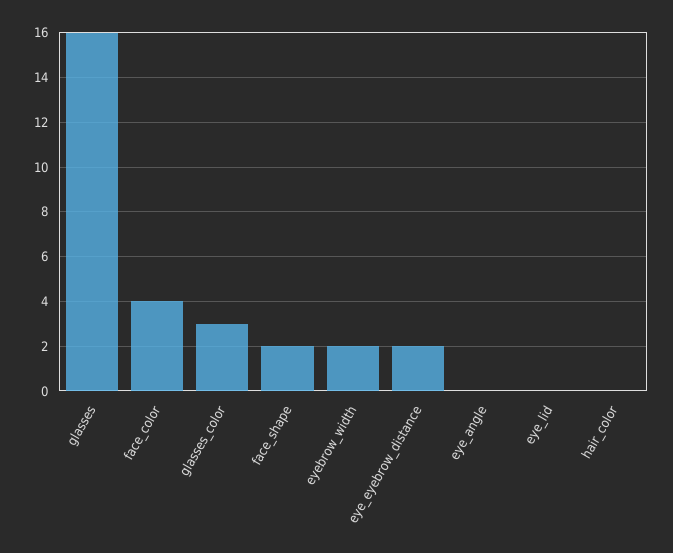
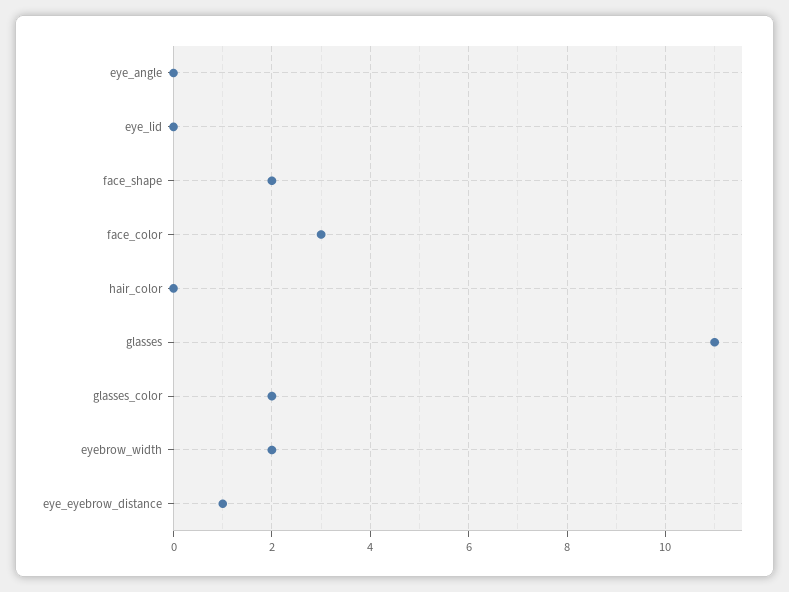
  {
-   "glasses": 16,
+   "glasses": 11,
-   "face_color": 4,
+   "face_color": 3,
-   "glasses_color": 3,
+   "glasses_color": 2,
    "face_shape": 2,
    "eyebrow_width": 2,
-   "eye_eyebrow_distance": 2,
+   "eye_eyebrow_distance": 1,
    "eye_angle": 0,
    "eye_lid": 0,
    "hair_color": 0
  }

